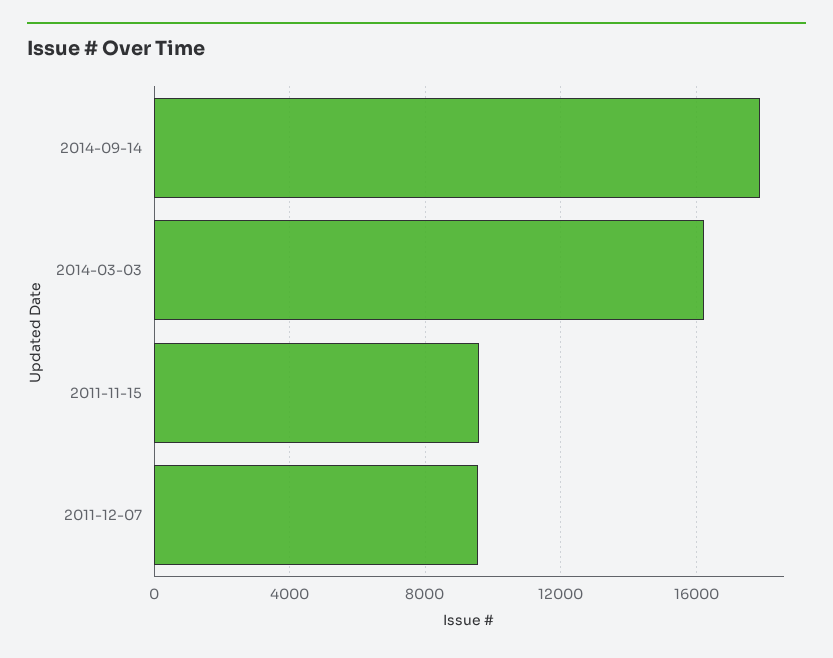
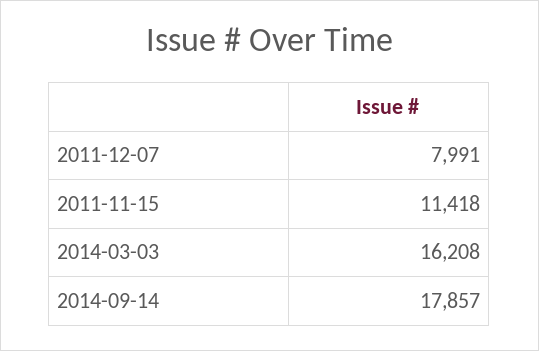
  {
    "2014-09-14": 17857,
    "2014-03-03": 16208,
-   "2011-11-15": 9500,
+   "2011-11-15": 11418,
-   "2011-12-07": 9500
+   "2011-12-07": 7991
  }

